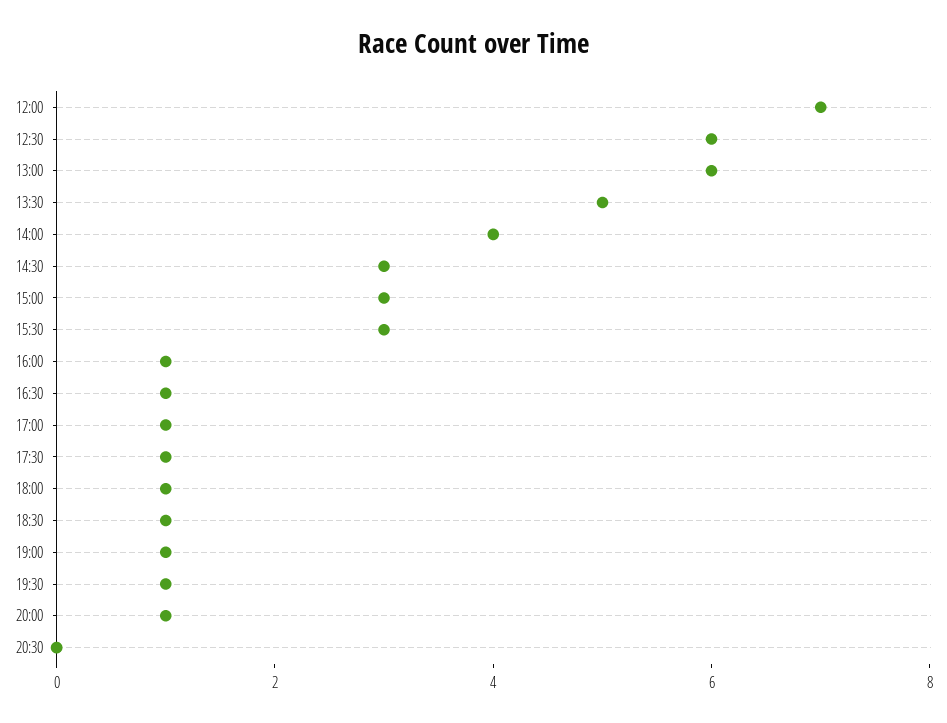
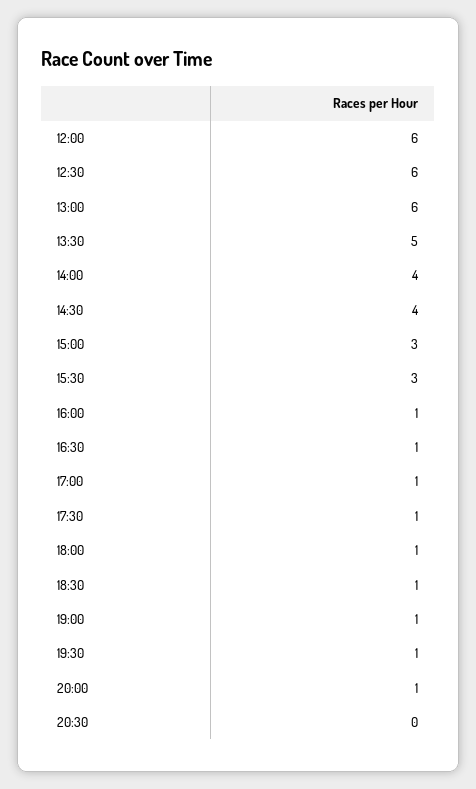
  {
-   "12:00": 7,
+   "12:00": 6,
    "12:30": 6,
    "13:00": 6,
    "13:30": 5,
    "14:00": 4,
-   "14:30": 3,
+   "14:30": 4,
    "15:00": 3,
    "15:30": 3,
    "16:00": 1,
    "16:30": 1,
    "17:00": 1,
    "17:30": 1,
    "18:00": 1,
    "18:30": 1,
    "19:00": 1,
    "19:30": 1,
    "20:00": 1,
    "20:30": 0
  }

